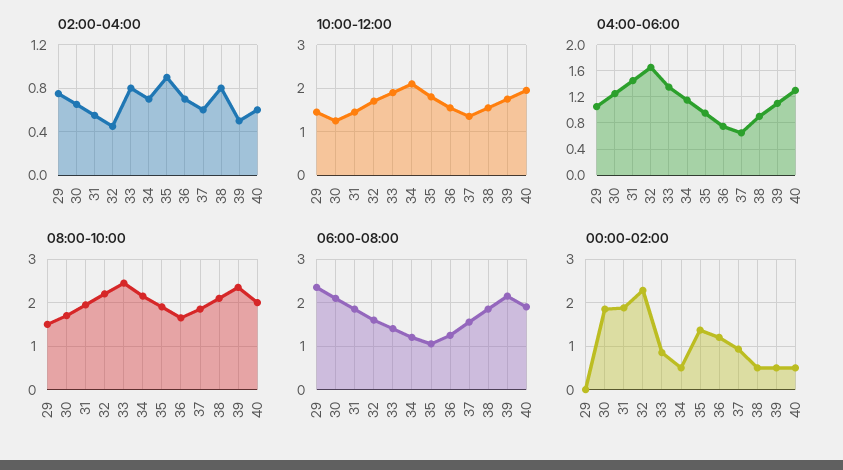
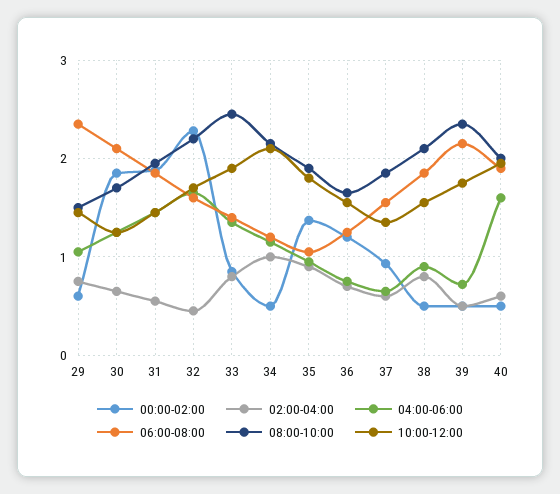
  {
    "02:00-04:00": {
      "29": 0.8,
      "30": 0.7,
      "31": 0.6,
      "32": 0.5,
      "33": 0.8,
-     "34": 0.7,
+     "34": 1,
      "35": 0.9,
      "36": 0.7,
      "37": 0.6,
      "38": 0.8,
      "39": 0.5,
      "40": 0.6
    },
    "10:00-12:00": {
      "29": 1.5,
      "30": 1.3,
      "31": 1.5,
      "32": 1.7,
      "33": 1.9,
      "34": 2.1,
      "35": 1.8,
      "36": 1.6,
      "37": 1.4,
      "38": 1.6,
      "39": 1.8,
      "40": 2
    },
    "04:00-06:00": {
      "29": 1.1,
      "30": 1.3,
      "31": 1.5,
      "32": 1.7,
      "33": 1.4,
      "34": 1.2,
      "35": 1,
      "36": 0.8,
      "37": 0.7,
      "38": 0.9,
-     "39": 1.1,
+     "39": 0.7,
-     "40": 1.3
+     "40": 1.6
    },
    "08:00-10:00": {
      "29": 1.5,
      "30": 1.7,
      "31": 2,
      "32": 2.2,
      "33": 2.5,
      "34": 2.2,
      "35": 1.9,
      "36": 1.7,
      "37": 1.9,
      "38": 2.1,
      "39": 2.4,
      "40": 2
    },
    "06:00-08:00": {
      "29": 2.4,
      "30": 2.1,
      "31": 1.9,
      "32": 1.6,
      "33": 1.4,
      "34": 1.2,
      "35": 1.1,
      "36": 1.3,
      "37": 1.6,
      "38": 1.9,
      "39": 2.2,
      "40": 1.9
    },
    "00:00-02:00": {
-     "29": 0,
+     "29": 0.6,
      "30": 1.9,
      "31": 1.9,
      "32": 2.3,
      "33": 0.9,
      "34": 0.5,
      "35": 1.4,
      "36": 1.2,
      "37": 0.9,
      "38": 0.5,
      "39": 0.5,
      "40": 0.5
    }
  }

